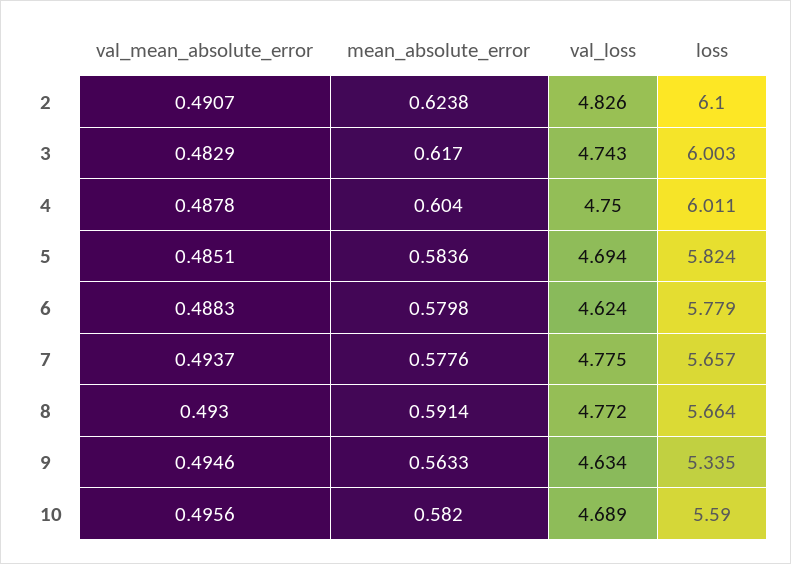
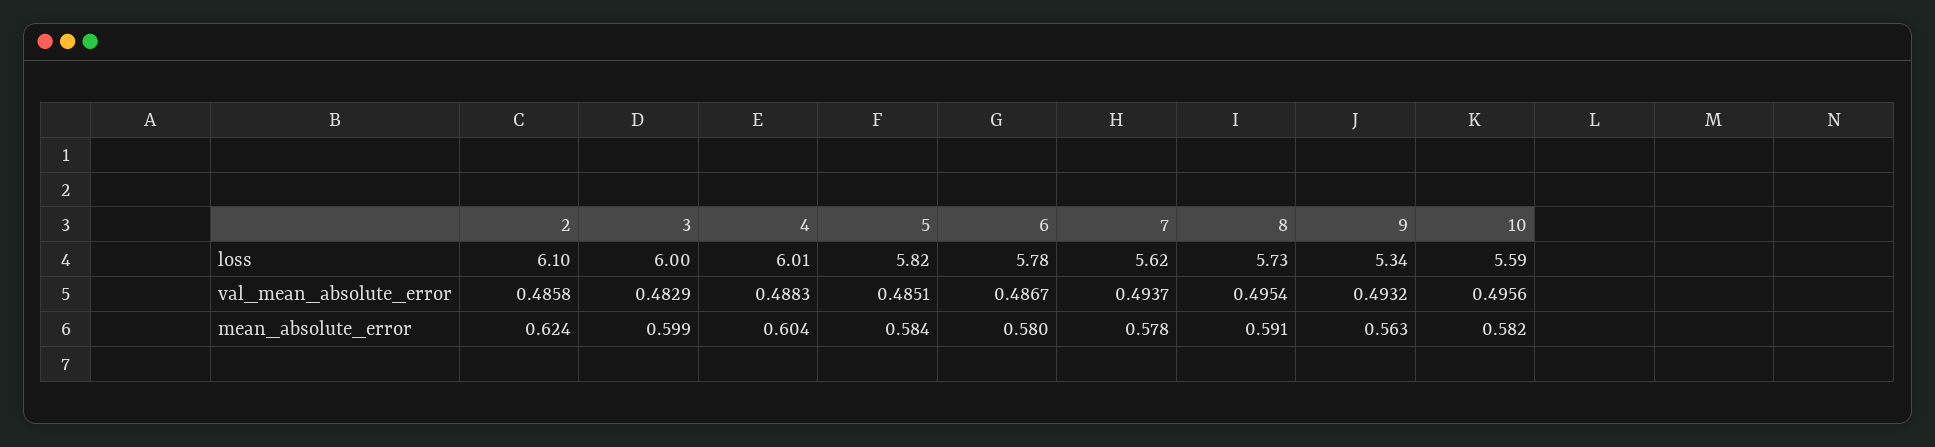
  {
    "val_mean_absolute_error": {
-     "2": 0.4907,
+     "2": 0.4858,
      "3": 0.4829,
-     "4": 0.4878,
+     "4": 0.4883,
      "5": 0.4851,
-     "6": 0.4883,
+     "6": 0.4867,
      "7": 0.4937,
-     "8": 0.493,
+     "8": 0.4954,
-     "9": 0.4946,
+     "9": 0.4932,
      "10": 0.4956
    },
    "mean_absolute_error": {
      "2": 0.6238,
-     "3": 0.617,
+     "3": 0.599,
      "4": 0.604,
      "5": 0.5836,
      "6": 0.5798,
      "7": 0.5776,
      "8": 0.5914,
      "9": 0.5633,
      "10": 0.582
    },
-   "val_loss": {
-     "2": 4.826,
-     "3": 4.743,
-     "4": 4.75,
-     "5": 4.694,
-     "6": 4.624,
-     "7": 4.775,
-     "8": 4.772,
-     "9": 4.634,
-     "10": 4.689
-   },
    "loss": {
      "2": 6.1,
      "3": 6.003,
      "4": 6.011,
      "5": 5.824,
      "6": 5.779,
-     "7": 5.657,
+     "7": 5.62,
-     "8": 5.664,
+     "8": 5.73,
      "9": 5.335,
      "10": 5.59
    }
  }

